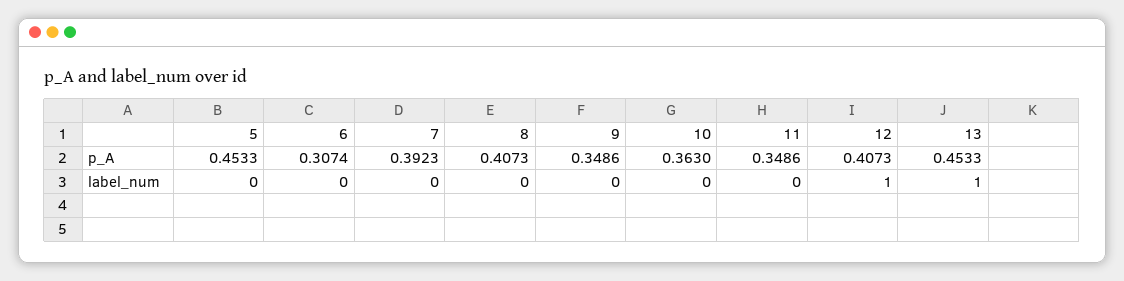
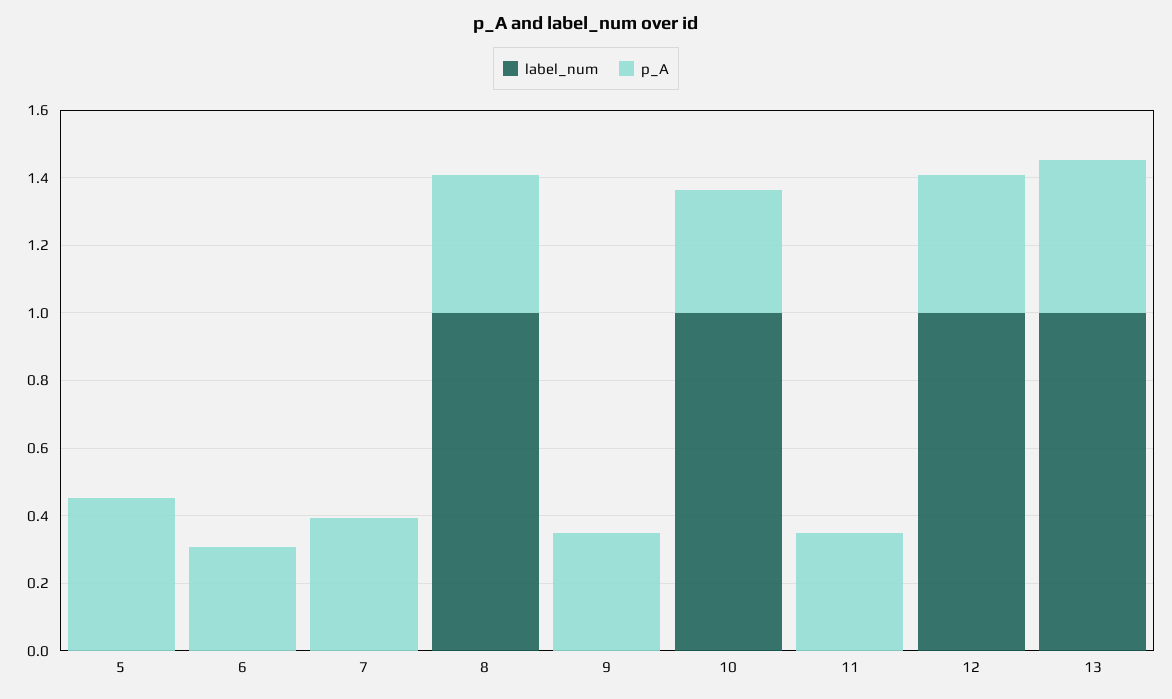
  {
    "p_A": {
      "5": 0.4533,
      "6": 0.3074,
      "7": 0.3923,
      "8": 0.4073,
      "9": 0.3486,
      "10": 0.363,
      "11": 0.3486,
      "12": 0.4073,
      "13": 0.4533
    },
    "label_num": {
      "5": 0,
      "6": 0,
      "7": 0,
-     "8": 0,
+     "8": 1,
      "9": 0,
-     "10": 0,
+     "10": 1,
      "11": 0,
      "12": 1,
      "13": 1
    }
  }

